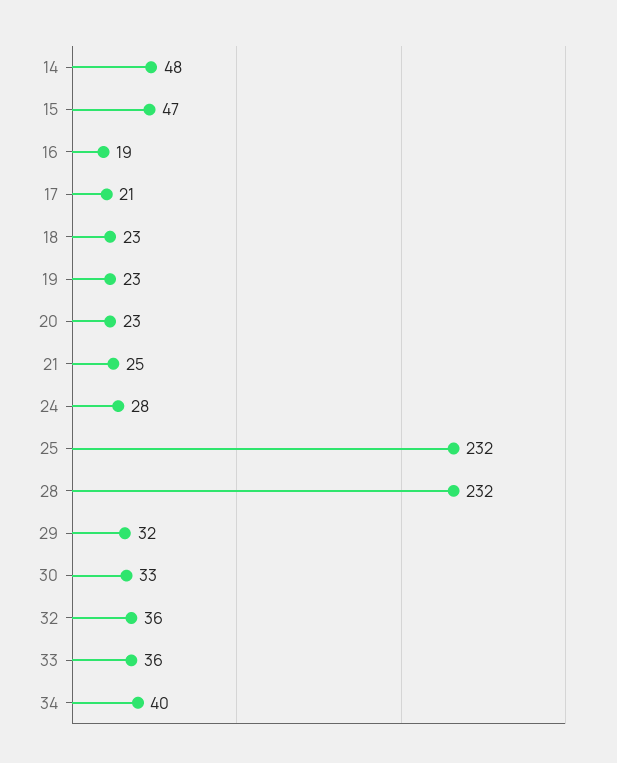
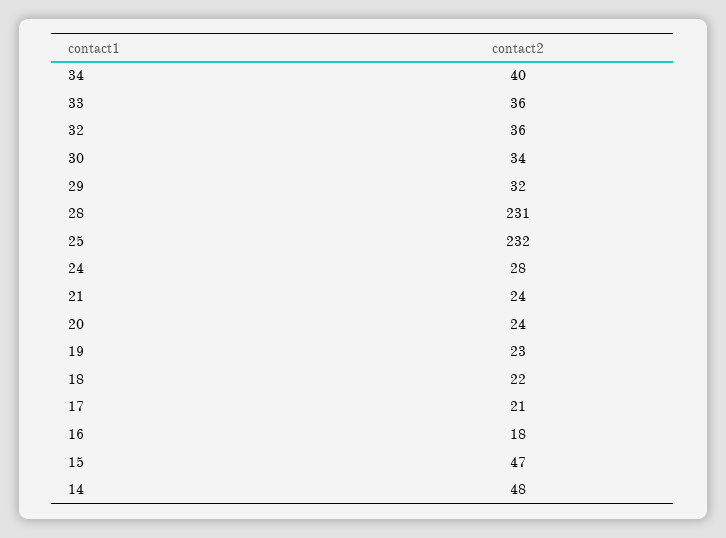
  {
    "14": 48,
    "15": 47,
-   "16": 19,
+   "16": 18,
    "17": 21,
-   "18": 23,
+   "18": 22,
    "19": 23,
-   "20": 23,
+   "20": 24,
-   "21": 25,
+   "21": 24,
    "24": 28,
    "25": 232,
-   "28": 232,
+   "28": 231,
    "29": 32,
-   "30": 33,
+   "30": 34,
    "32": 36,
    "33": 36,
    "34": 40
  }

